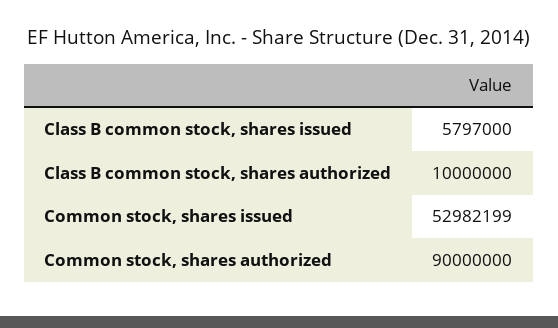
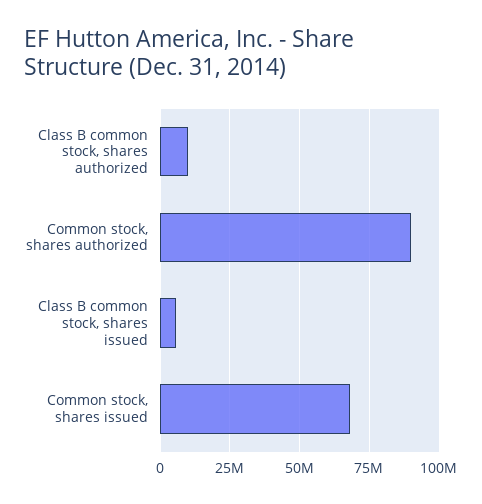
  {
    "Class B common stock, shares issued": 5797000,
    "Class B common stock, shares authorized": 10000000,
-   "Common stock, shares issued": 52982199,
+   "Common stock, shares issued": 67500000,
    "Common stock, shares authorized": 90000000
  }

